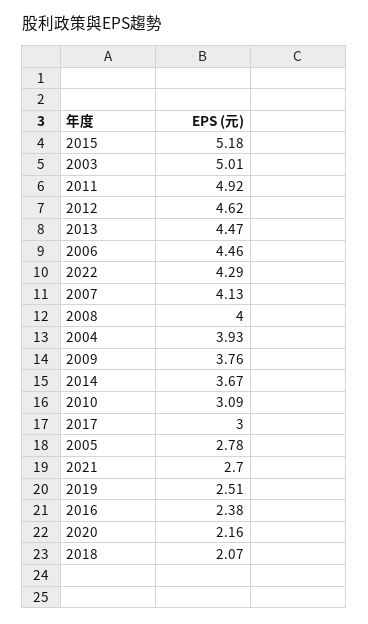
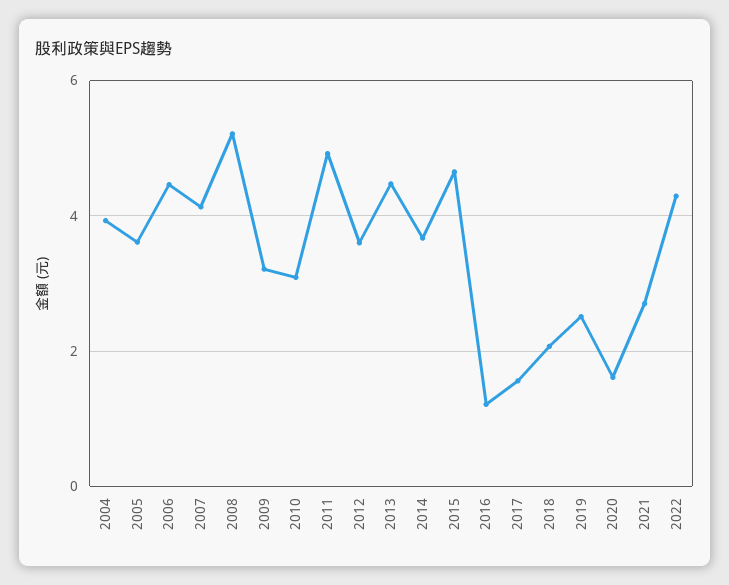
  {
-   "2015": 5.18,
+   "2015": 4.6,
-   "2003": 5.01,
    "2011": 4.92,
-   "2012": 4.62,
+   "2012": 3.6,
    "2013": 4.47,
    "2006": 4.46,
    "2022": 4.29,
    "2007": 4.13,
-   "2008": 4,
+   "2008": 5.2,
    "2004": 3.93,
-   "2009": 3.76,
+   "2009": 3.2,
    "2014": 3.67,
    "2010": 3.09,
-   "2017": 3,
+   "2017": 1.6,
-   "2005": 2.78,
+   "2005": 3.6,
    "2021": 2.7,
    "2019": 2.51,
-   "2016": 2.38,
+   "2016": 1.2,
-   "2020": 2.16,
+   "2020": 1.6,
    "2018": 2.07
  }

